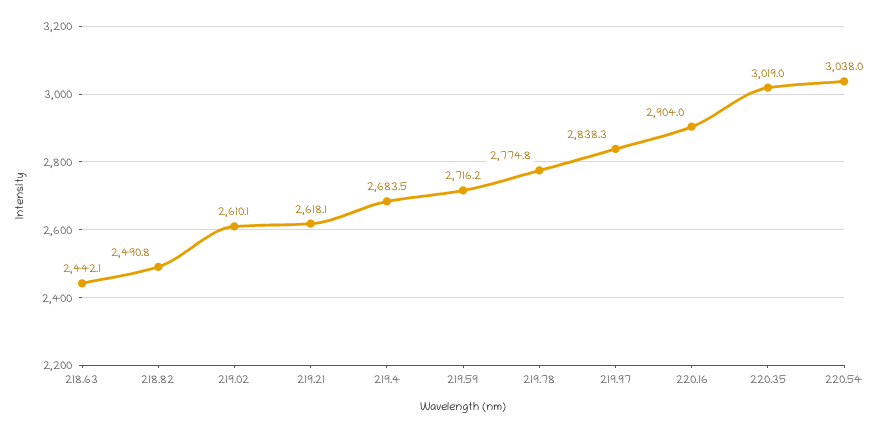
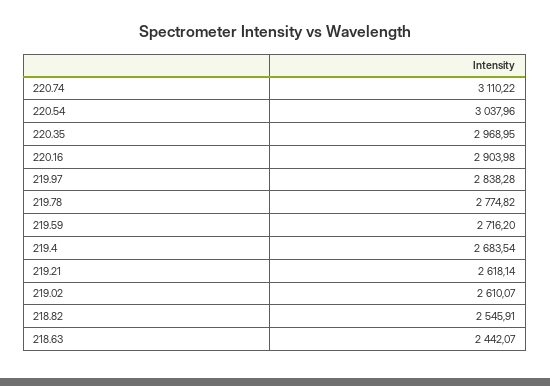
  {
    "218.63": 2442.07,
-   "218.82": 2490.8,
+   "218.82": 2545.91,
    "219.02": 2610.07,
    "219.21": 2618.14,
    "219.4": 2683.54,
    "219.59": 2716.2,
    "219.78": 2774.82,
    "219.97": 2838.28,
    "220.16": 2903.98,
-   "220.35": 3019,
+   "220.35": 2968.95,
-   "220.54": 3037.96
+   "220.54": 3037.96,
+   "220.74": 3110.22
  }

